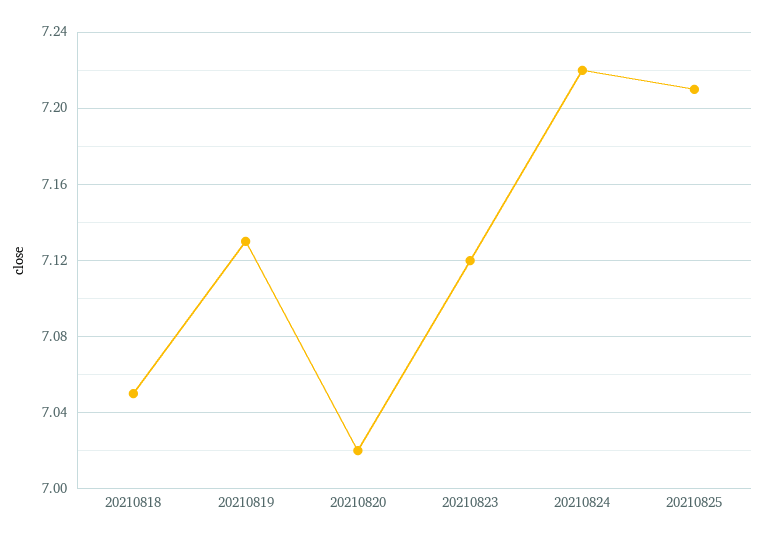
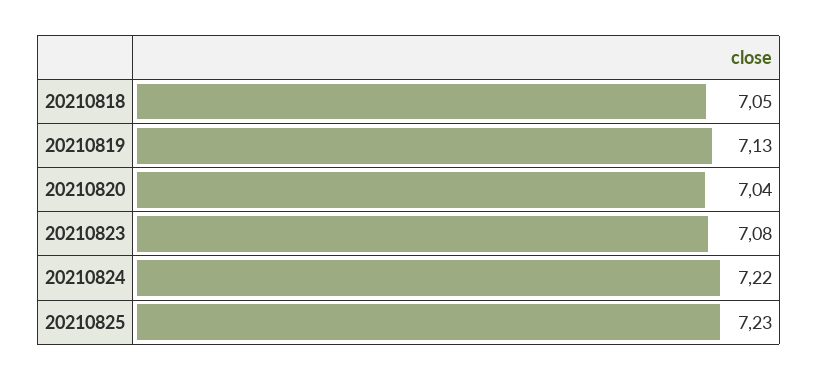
  {
    "20210818": 7.05,
    "20210819": 7.13,
-   "20210820": 7.02,
+   "20210820": 7.04,
-   "20210823": 7.12,
+   "20210823": 7.08,
    "20210824": 7.22,
-   "20210825": 7.21
+   "20210825": 7.23
  }

